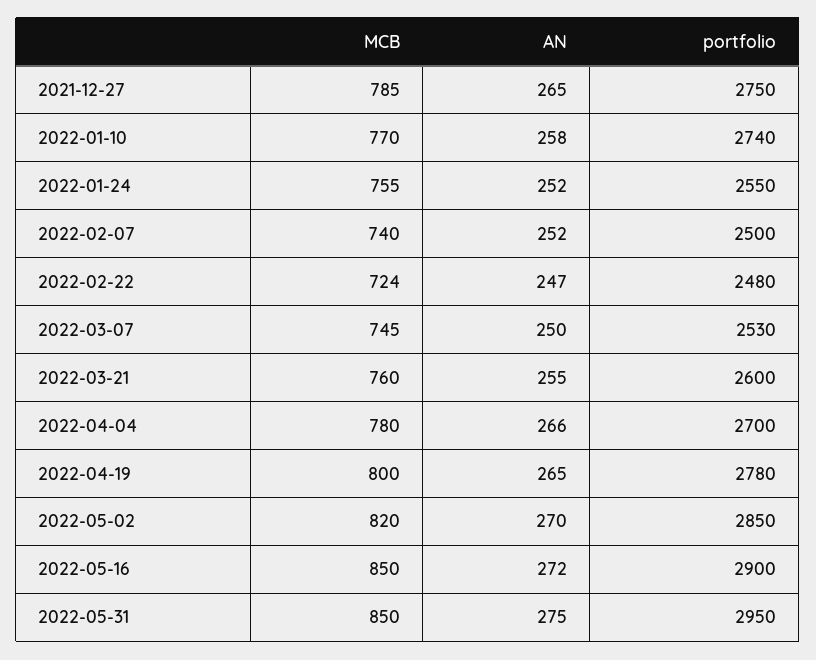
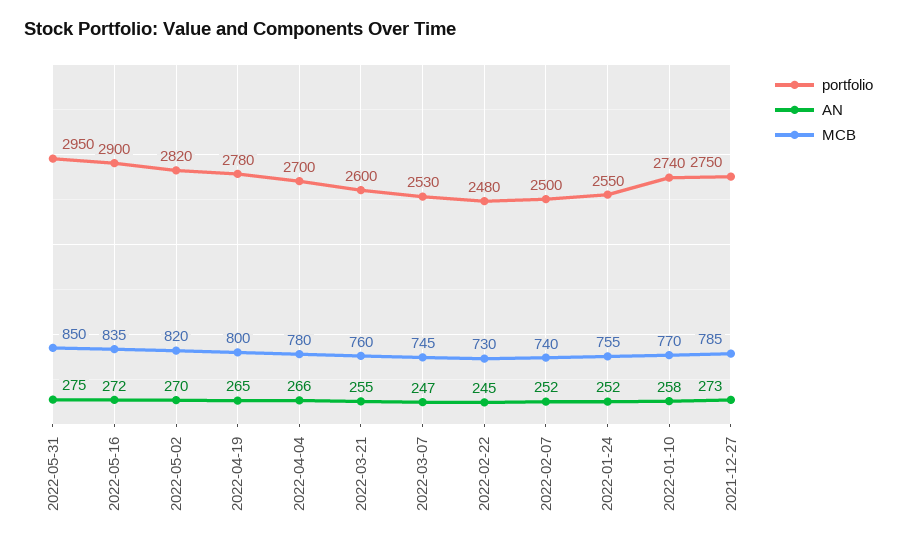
  {
    "MCB": {
      "2021-12-27": 785,
      "2022-01-10": 770,
      "2022-01-24": 755,
      "2022-02-07": 740,
-     "2022-02-22": 724,
+     "2022-02-22": 730,
      "2022-03-07": 745,
      "2022-03-21": 760,
      "2022-04-04": 780,
      "2022-04-19": 800,
      "2022-05-02": 820,
-     "2022-05-16": 850,
+     "2022-05-16": 835,
      "2022-05-31": 850
    },
    "AN": {
-     "2021-12-27": 265,
+     "2021-12-27": 273,
      "2022-01-10": 258,
      "2022-01-24": 252,
      "2022-02-07": 252,
-     "2022-02-22": 247,
+     "2022-02-22": 245,
-     "2022-03-07": 250,
+     "2022-03-07": 247,
      "2022-03-21": 255,
      "2022-04-04": 266,
      "2022-04-19": 265,
      "2022-05-02": 270,
      "2022-05-16": 272,
      "2022-05-31": 275
    },
    "portfolio": {
      "2021-12-27": 2750,
      "2022-01-10": 2740,
      "2022-01-24": 2550,
      "2022-02-07": 2500,
      "2022-02-22": 2480,
      "2022-03-07": 2530,
      "2022-03-21": 2600,
      "2022-04-04": 2700,
      "2022-04-19": 2780,
-     "2022-05-02": 2850,
+     "2022-05-02": 2820,
      "2022-05-16": 2900,
      "2022-05-31": 2950
    }
  }

